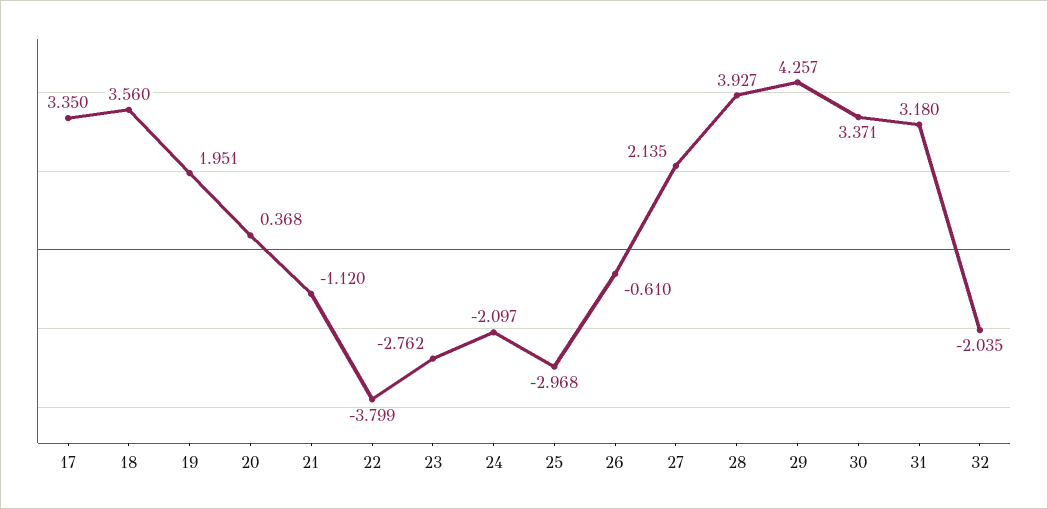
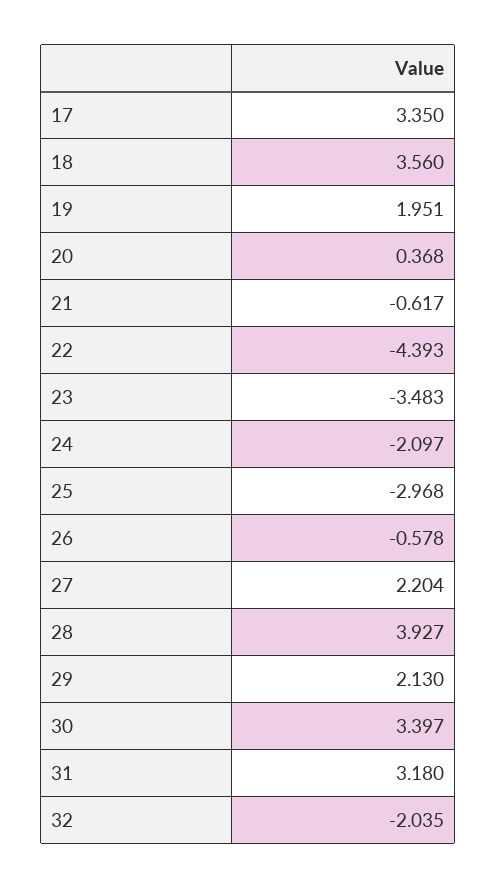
  {
    "17": 3.35,
    "18": 3.56,
    "19": 1.951,
    "20": 0.368,
-   "21": -1.12,
+   "21": -0.617,
-   "22": -3.799,
+   "22": -4.393,
-   "23": -2.762,
+   "23": -3.483,
    "24": -2.097,
    "25": -2.968,
-   "26": -0.61,
+   "26": -0.578,
-   "27": 2.135,
+   "27": 2.204,
    "28": 3.927,
-   "29": 4.257,
+   "29": 2.13,
-   "30": 3.371,
+   "30": 3.397,
    "31": 3.18,
    "32": -2.035
  }

